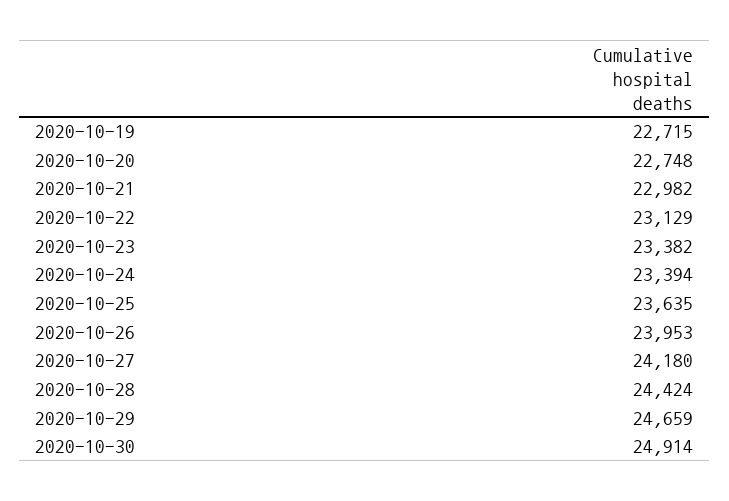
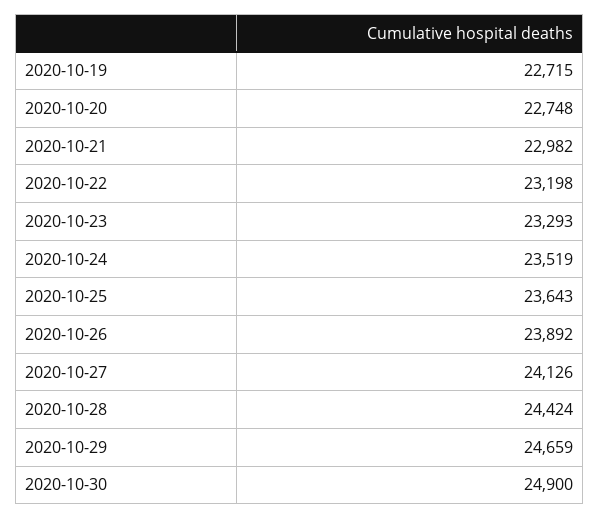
  {
    "2020-10-19": 22715,
    "2020-10-20": 22748,
    "2020-10-21": 22982,
-   "2020-10-22": 23129,
+   "2020-10-22": 23198,
-   "2020-10-23": 23382,
+   "2020-10-23": 23293,
-   "2020-10-24": 23394,
+   "2020-10-24": 23519,
-   "2020-10-25": 23635,
+   "2020-10-25": 23643,
-   "2020-10-26": 23953,
+   "2020-10-26": 23892,
-   "2020-10-27": 24180,
+   "2020-10-27": 24126,
    "2020-10-28": 24424,
    "2020-10-29": 24659,
-   "2020-10-30": 24914
+   "2020-10-30": 24900
  }

